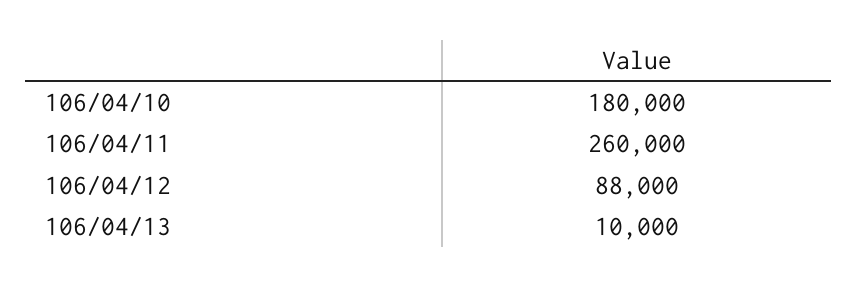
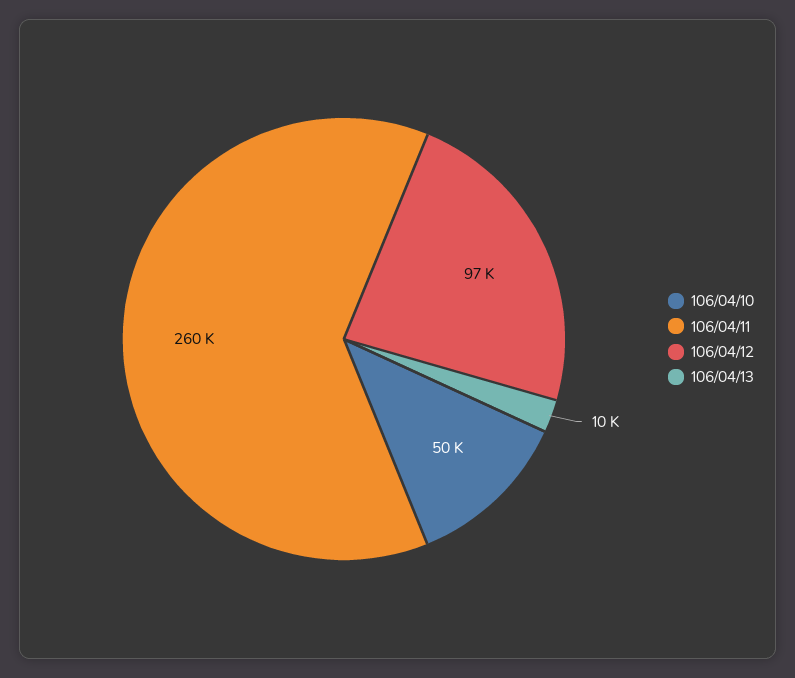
  {
-   "106/04/10": 180000,
+   "106/04/10": 50000,
    "106/04/11": 260000,
-   "106/04/12": 88000,
+   "106/04/12": 97000,
    "106/04/13": 10000
  }

